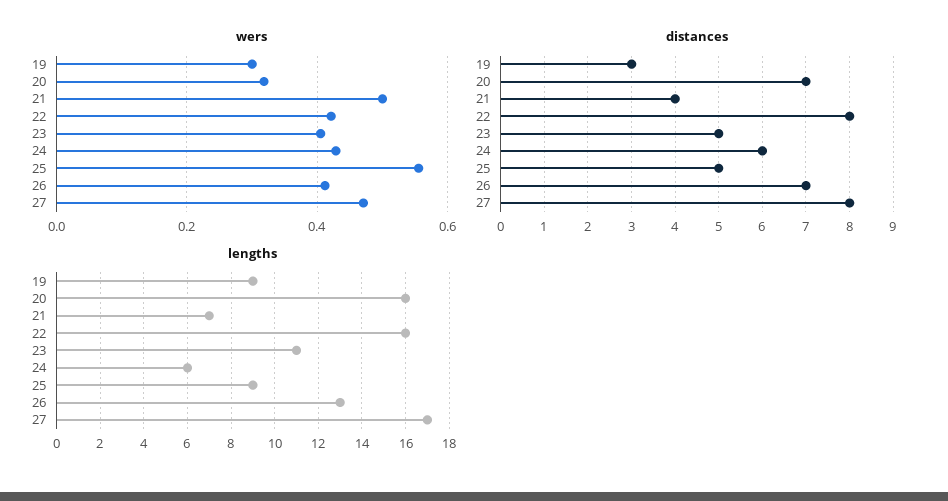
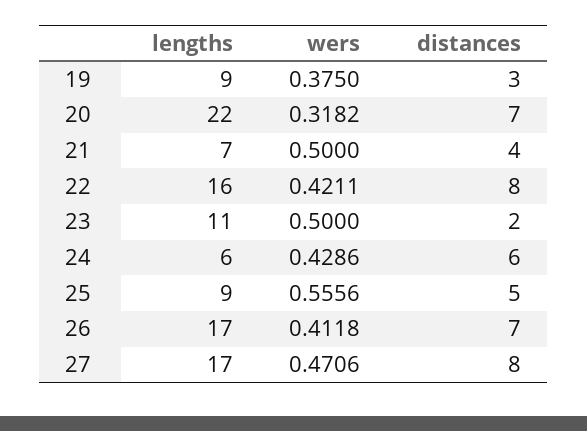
  {
    "wers": {
-     "19": 0.3,
+     "19": 0.375,
      "20": 0.3182,
      "21": 0.5,
      "22": 0.4211,
-     "23": 0.4,
+     "23": 0.5,
      "24": 0.4286,
      "25": 0.5556,
      "26": 0.4118,
      "27": 0.4706
    },
    "distances": {
      "19": 3,
      "20": 7,
      "21": 4,
      "22": 8,
-     "23": 5,
+     "23": 2,
      "24": 6,
      "25": 5,
      "26": 7,
      "27": 8
    },
    "lengths": {
      "19": 9,
-     "20": 16,
+     "20": 22,
      "21": 7,
      "22": 16,
      "23": 11,
      "24": 6,
      "25": 9,
-     "26": 13,
+     "26": 17,
      "27": 17
    }
  }

